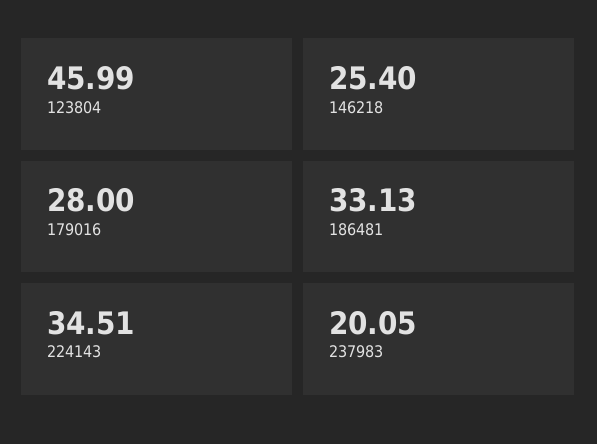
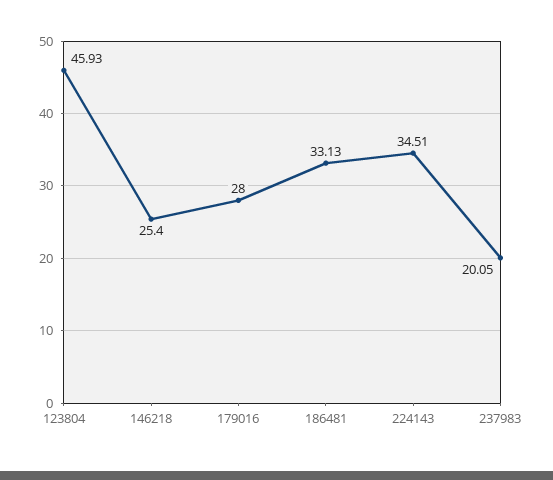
  {
-   "123804": 45.99,
+   "123804": 45.93,
    "146218": 25.4,
    "179016": 28,
    "186481": 33.13,
    "224143": 34.51,
    "237983": 20.05
  }

